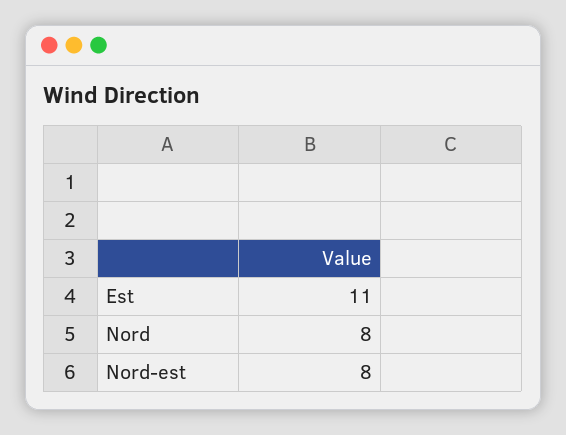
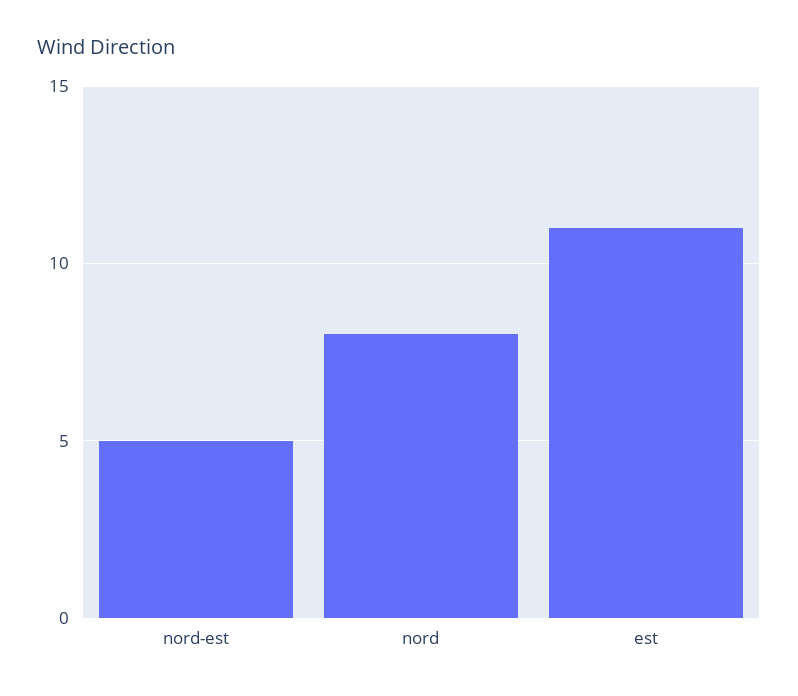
  {
    "Est": 11,
    "Nord": 8,
-   "Nord-est": 8
+   "Nord-est": 5
  }

